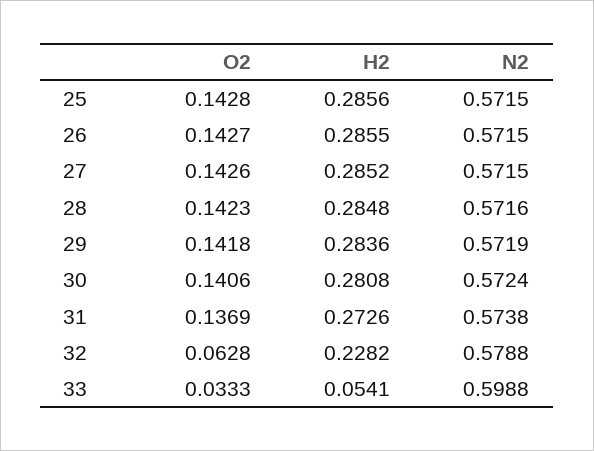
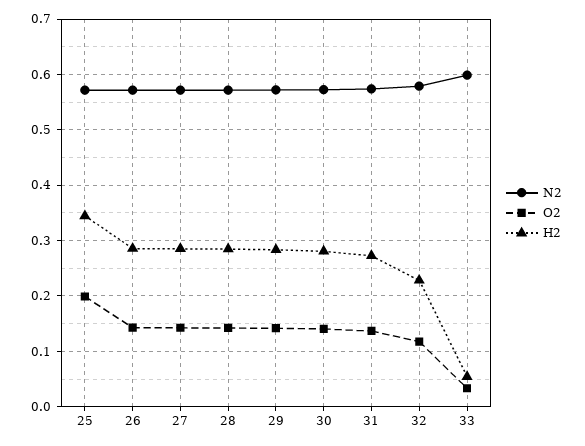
  {
    "O2": {
-     "25": 0.1428,
+     "25": 0.2,
      "26": 0.1427,
      "27": 0.1426,
      "28": 0.1423,
      "29": 0.1418,
      "30": 0.1406,
      "31": 0.1369,
-     "32": 0.0628,
+     "32": 0.12,
      "33": 0.0333
    },
    "H2": {
-     "25": 0.2856,
+     "25": 0.34,
      "26": 0.2855,
      "27": 0.2852,
      "28": 0.2848,
      "29": 0.2836,
      "30": 0.2808,
      "31": 0.2726,
      "32": 0.2282,
      "33": 0.0541
    },
    "N2": {
      "25": 0.5715,
      "26": 0.5715,
      "27": 0.5715,
      "28": 0.5716,
      "29": 0.5719,
      "30": 0.5724,
      "31": 0.5738,
      "32": 0.5788,
      "33": 0.5988
    }
  }

